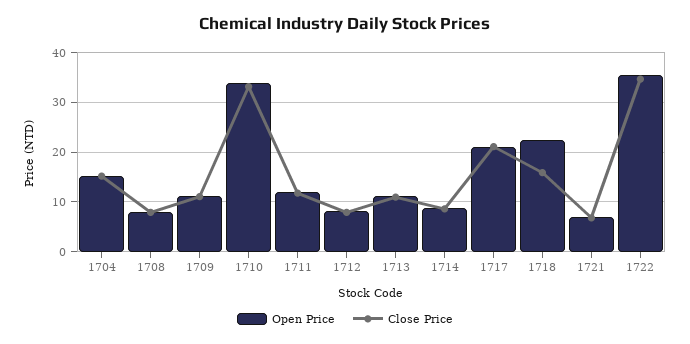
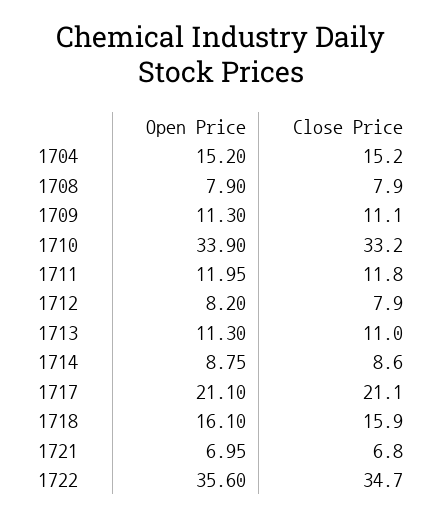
  {
    "Open Price": {
      "1704": 15.2,
      "1708": 7.9,
      "1709": 11.3,
      "1710": 33.9,
      "1711": 11.95,
      "1712": 8.2,
      "1713": 11.3,
      "1714": 8.75,
      "1717": 21.1,
-     "1718": 22,
+     "1718": 16.1,
      "1721": 6.95,
      "1722": 35.6
    },
    "Close Price": {
      "1704": 15.2,
      "1708": 7.9,
      "1709": 11.1,
      "1710": 33.2,
      "1711": 11.8,
      "1712": 7.9,
      "1713": 11,
      "1714": 8.6,
      "1717": 21.1,
      "1718": 15.9,
      "1721": 6.8,
      "1722": 34.7
    }
  }

